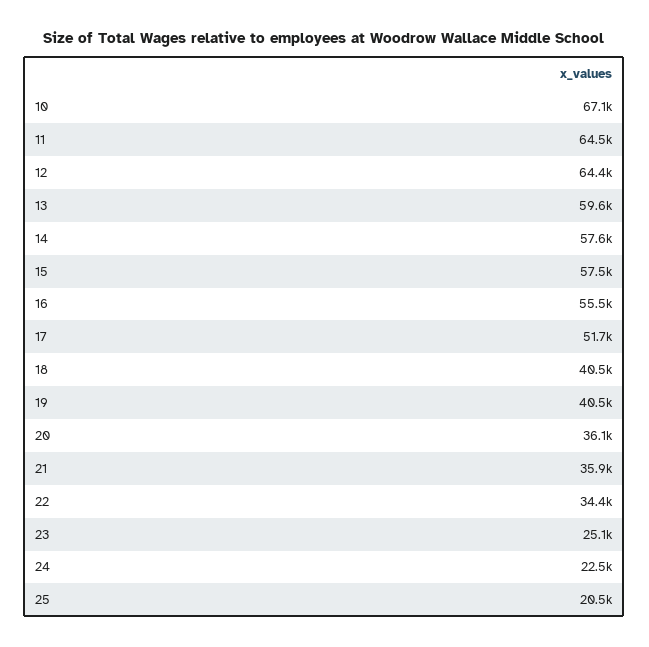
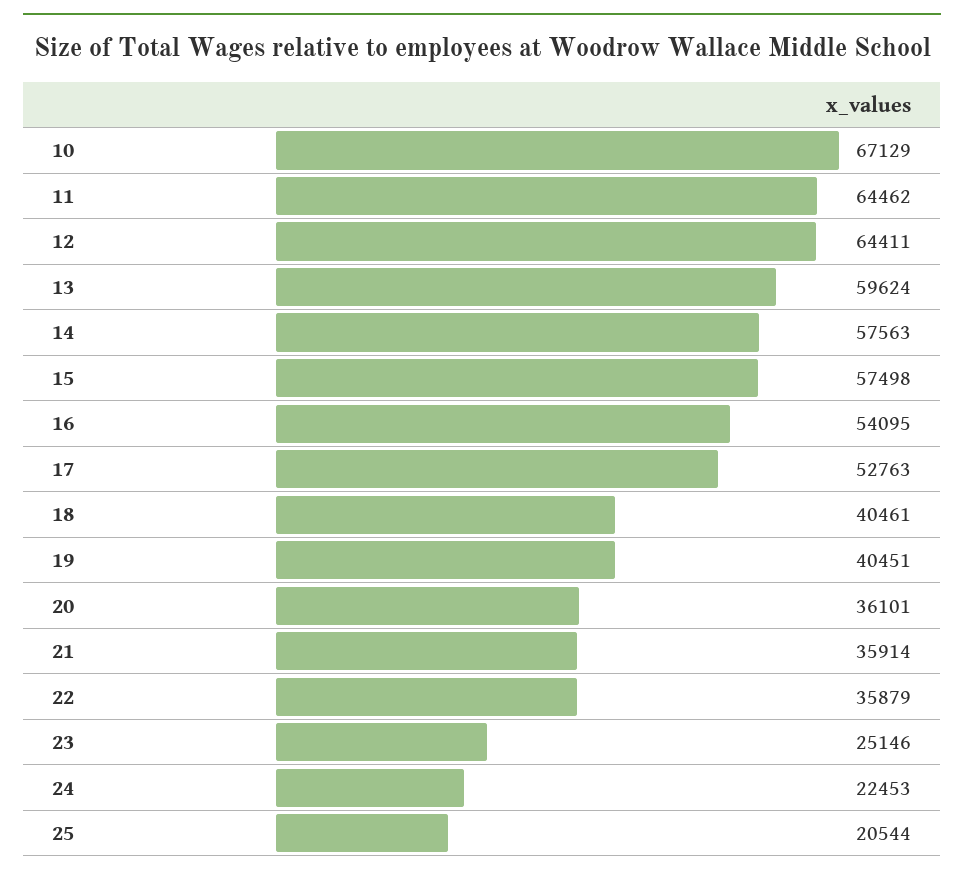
  {
    "10": 67129,
    "11": 64462,
    "12": 64411,
    "13": 59624,
    "14": 57563,
    "15": 57498,
-   "16": 55500,
+   "16": 54095,
-   "17": 51700,
+   "17": 52763,
    "18": 40461,
    "19": 40451,
    "20": 36101,
    "21": 35914,
-   "22": 34400,
+   "22": 35879,
    "23": 25146,
    "24": 22453,
    "25": 20544
  }

